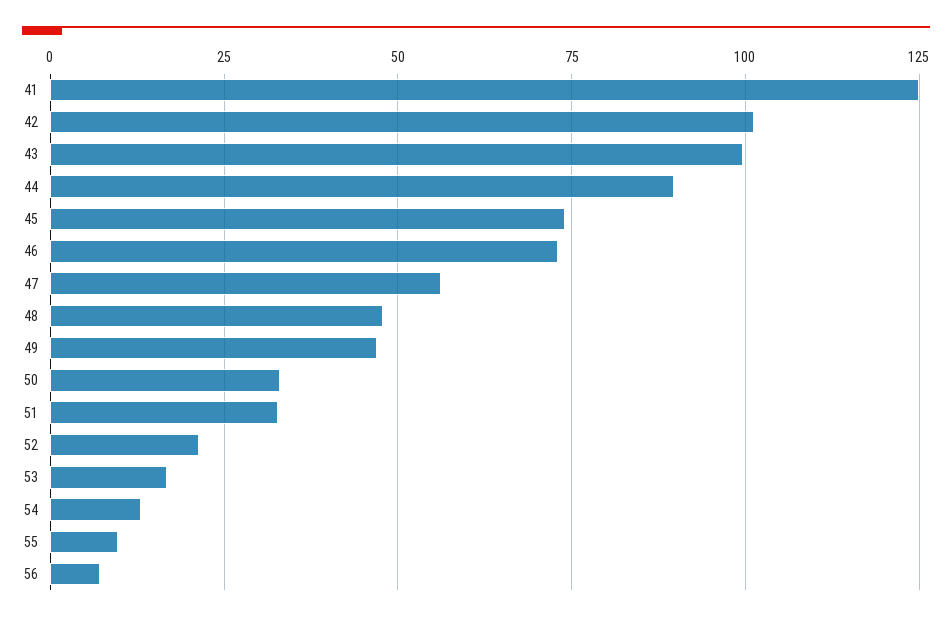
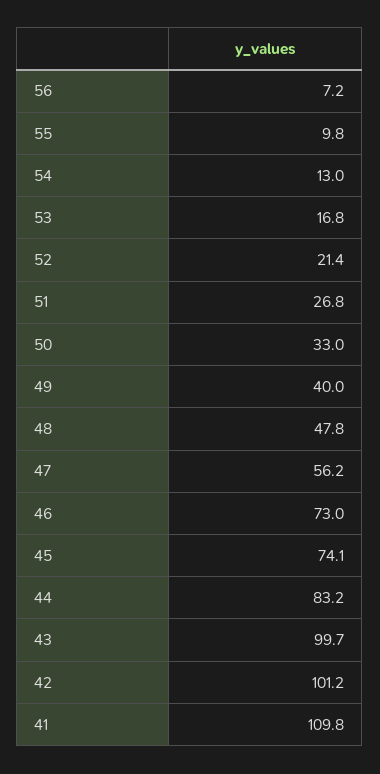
  {
-   "41": 125,
+   "41": 109.8,
    "42": 101.2,
    "43": 99.7,
-   "44": 90,
+   "44": 83.2,
    "45": 74.1,
    "46": 73,
    "47": 56.2,
    "48": 47.8,
-   "49": 47.5,
+   "49": 40,
    "50": 33,
-   "51": 32.5,
+   "51": 26.8,
    "52": 21.4,
    "53": 16.8,
    "54": 13,
    "55": 9.8,
    "56": 7.2
  }

